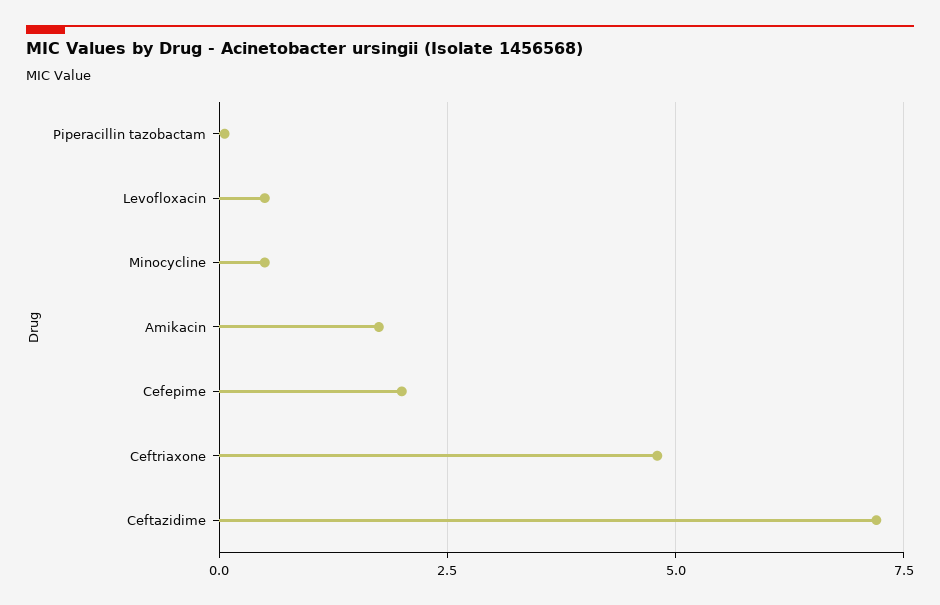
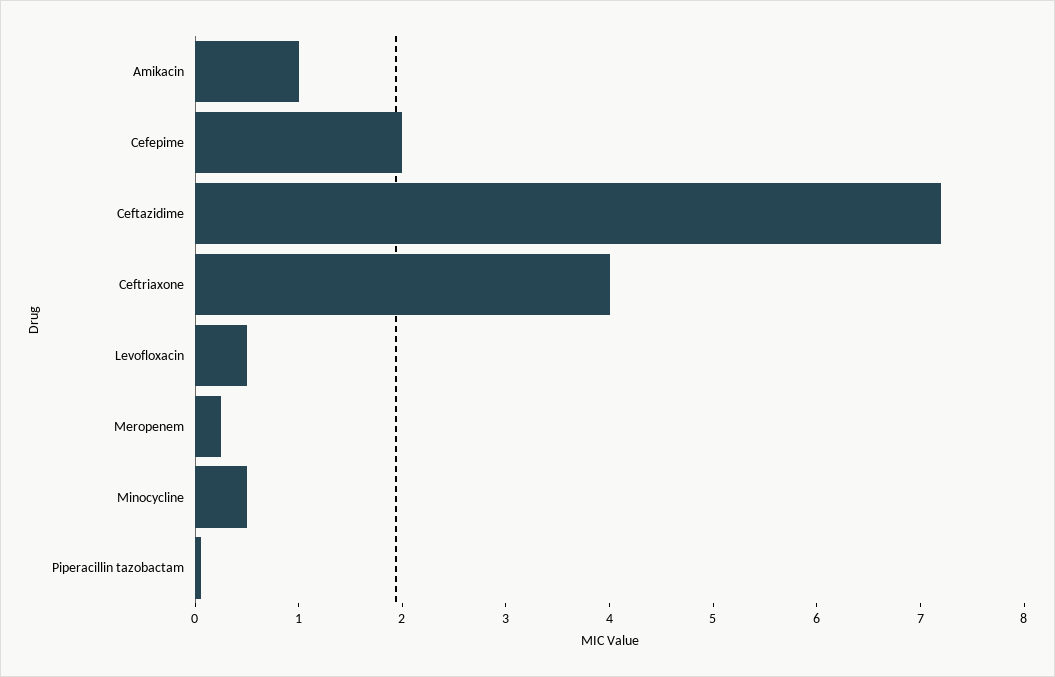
  {
    "Piperacillin tazobactam": 0,
    "Levofloxacin": 0.6,
    "Minocycline": 0.6,
-   "Amikacin": 1.75,
+   "Amikacin": 1,
    "Cefepime": 2,
-   "Ceftriaxone": 4.75,
+   "Ceftriaxone": 4,
-   "Ceftazidime": 7.2
+   "Ceftazidime": 7.2,
+   "Meropenem": 0.2
  }

